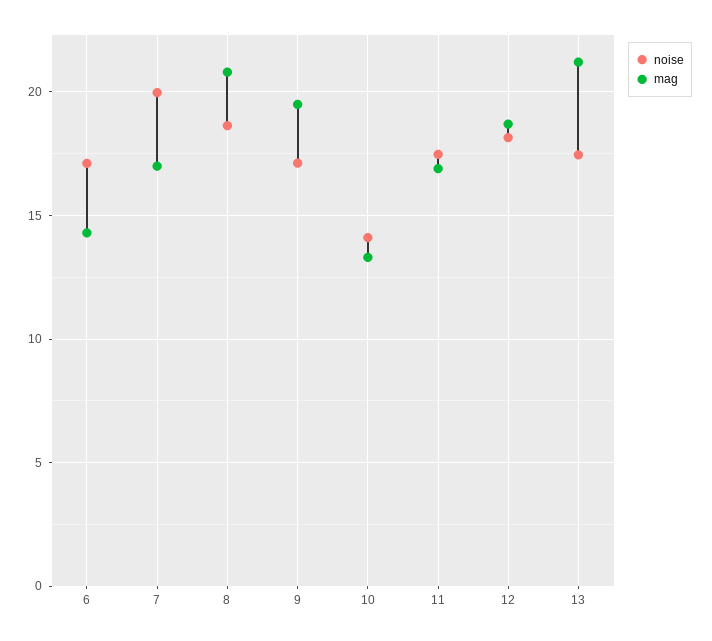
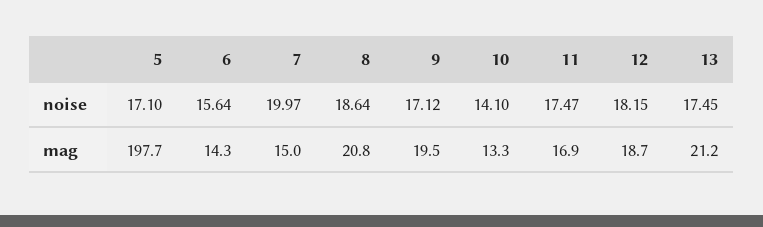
  {
    "noise": {
-     "6": 17,
+     "6": 15.64,
      "7": 19.97,
      "8": 18.64,
      "9": 17.12,
      "10": 14.1,
      "11": 17.47,
      "12": 18.15,
-     "13": 17.45
+     "13": 17.45,
+     "5": 17.1
    },
    "mag": {
      "6": 14.3,
-     "7": 17,
+     "7": 15,
      "8": 20.8,
      "9": 19.5,
      "10": 13.3,
      "11": 16.9,
      "12": 18.7,
-     "13": 21.2
+     "13": 21.2,
+     "5": 197.7
    }
  }

